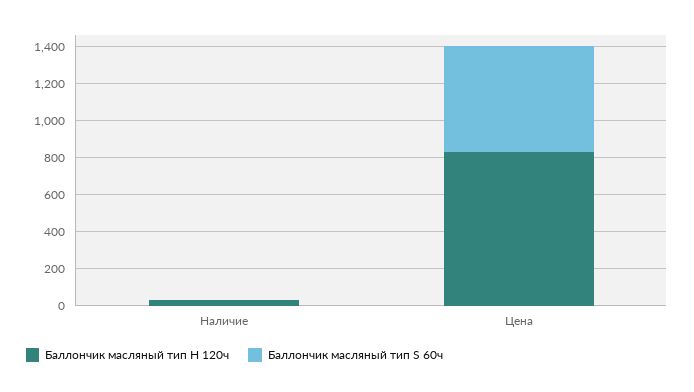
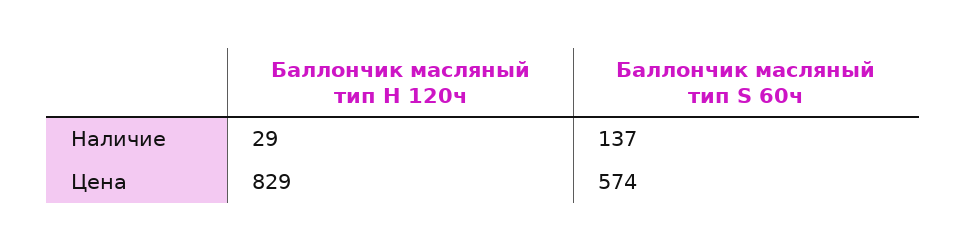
  {
    "Баллончик масляный тип H 120ч": {
      "Наличие": 29,
      "Цена": 829
    },
    "Баллончик масляный тип S 60ч": {
-     "Наличие": 0,
+     "Наличие": 137,
      "Цена": 574
    }
  }

